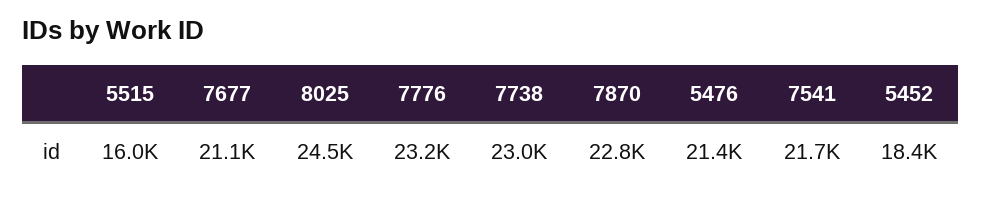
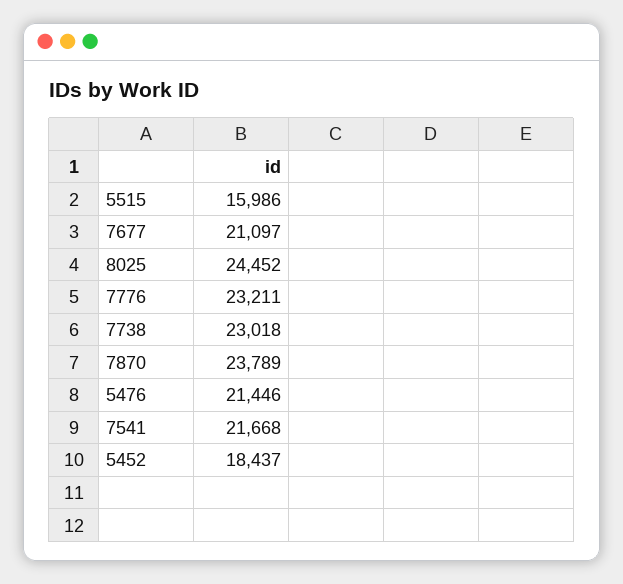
  {
    "5515": 15986,
    "7677": 21097,
    "8025": 24452,
    "7776": 23211,
    "7738": 23018,
-   "7870": 22800,
+   "7870": 23789,
    "5476": 21446,
    "7541": 21668,
    "5452": 18437
  }

